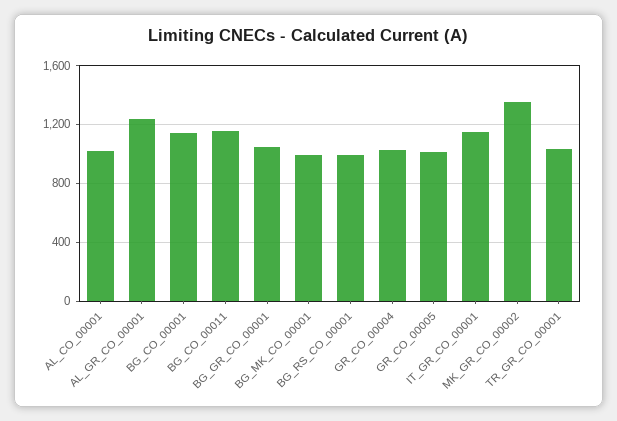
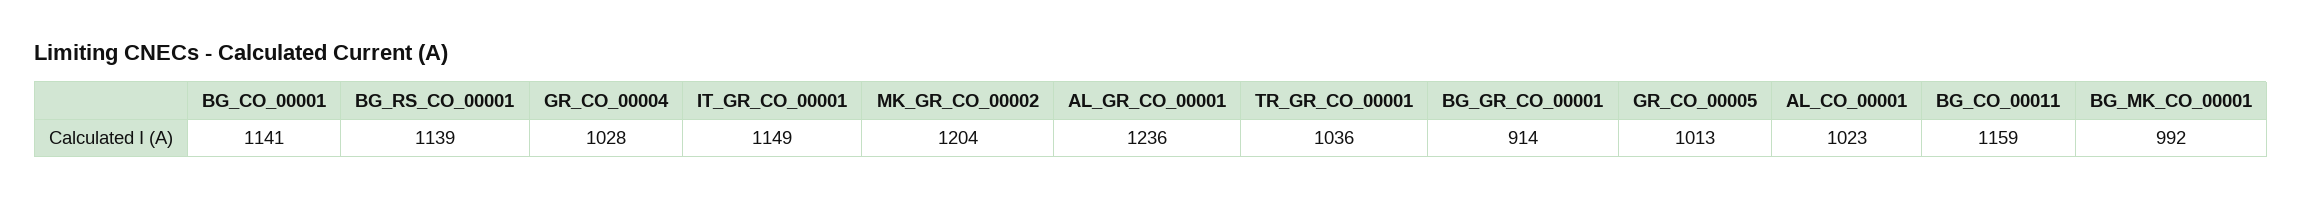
  {
    "AL_CO_00001": 1023,
    "AL_GR_CO_00001": 1236,
    "BG_CO_00001": 1141,
    "BG_CO_00011": 1159,
-   "BG_GR_CO_00001": 1050,
+   "BG_GR_CO_00001": 914,
    "BG_MK_CO_00001": 992,
-   "BG_RS_CO_00001": 1000,
+   "BG_RS_CO_00001": 1139,
    "GR_CO_00004": 1028,
    "GR_CO_00005": 1013,
    "IT_GR_CO_00001": 1149,
-   "MK_GR_CO_00002": 1350,
+   "MK_GR_CO_00002": 1204,
    "TR_GR_CO_00001": 1036
  }

